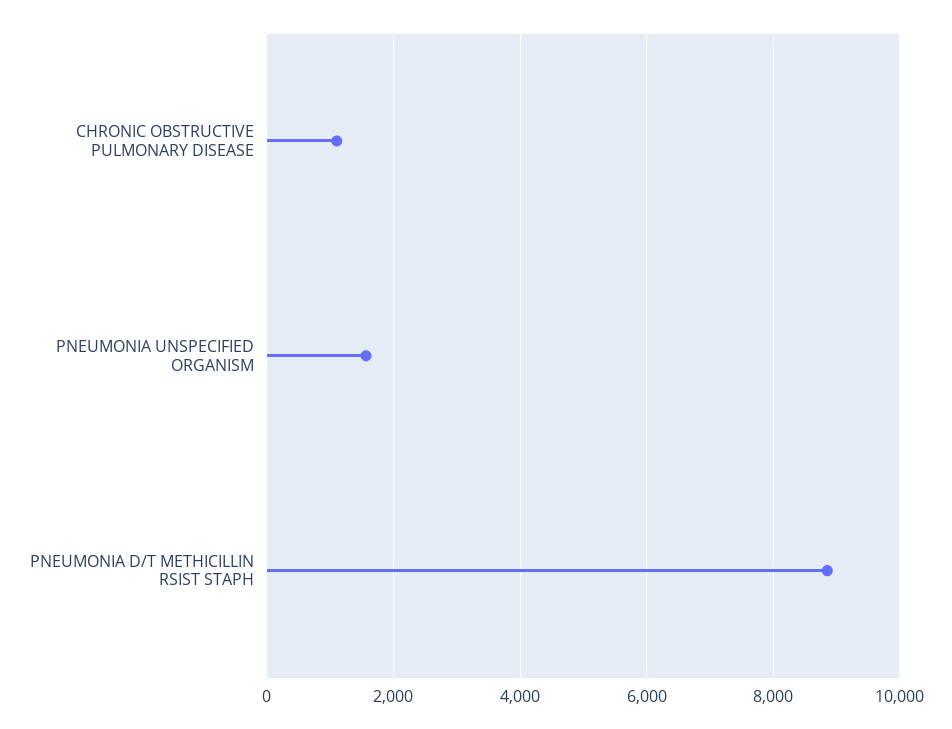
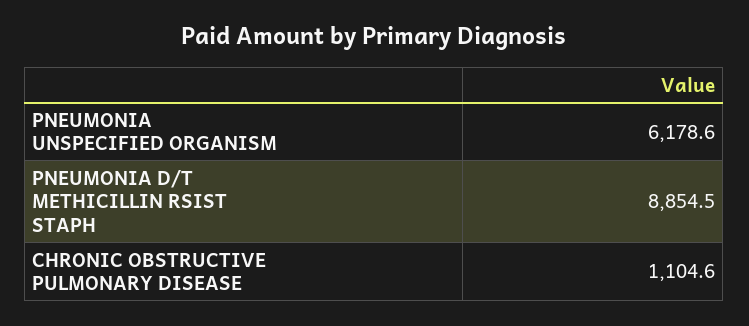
  {
    "CHRONIC OBSTRUCTIVE PULMONARY DISEASE": 1104.6,
-   "PNEUMONIA UNSPECIFIED ORGANISM": 1600,
+   "PNEUMONIA UNSPECIFIED ORGANISM": 6178.6,
    "PNEUMONIA D/T METHICILLIN RSIST STAPH": 8854.5
  }

